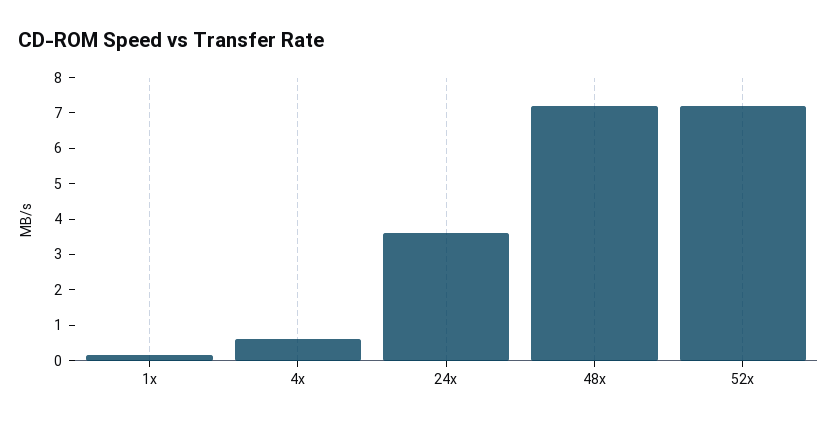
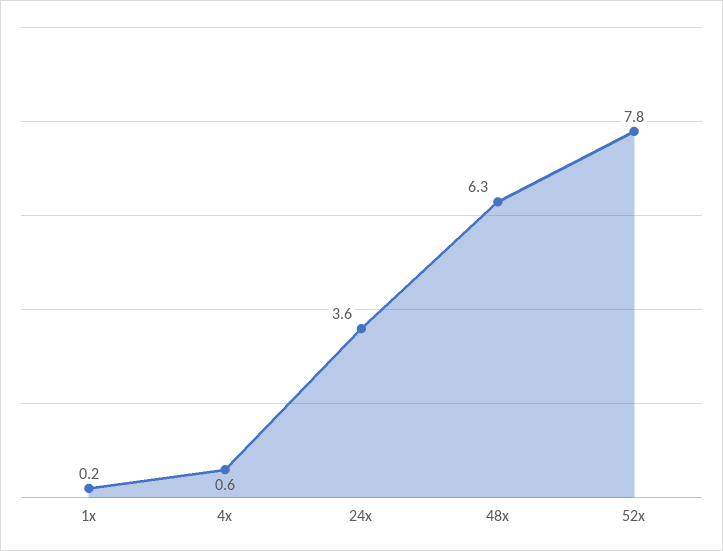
  {
    "1x": 0.2,
    "4x": 0.6,
    "24x": 3.6,
-   "48x": 7.25,
+   "48x": 6.3,
-   "52x": 7.25
+   "52x": 7.8
  }

